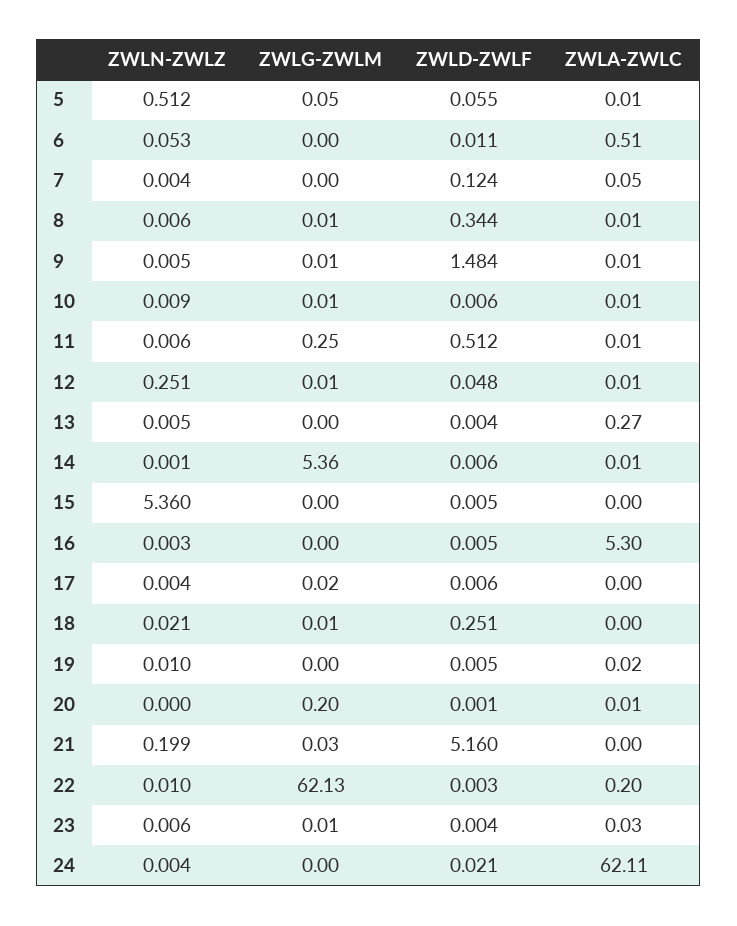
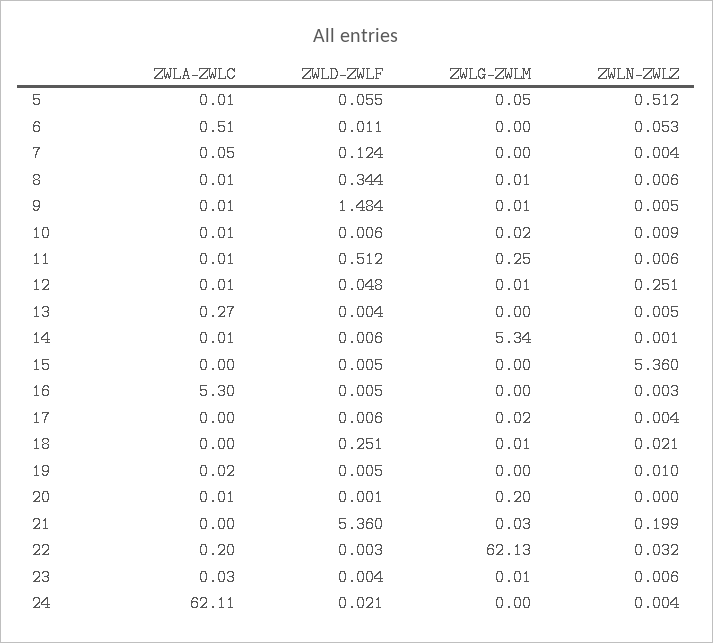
  {
    "ZWLN-ZWLZ": {
      "5": 0.512,
      "6": 0.053,
      "7": 0.004,
      "8": 0.006,
      "9": 0.005,
      "10": 0.009,
      "11": 0.006,
      "12": 0.251,
      "13": 0.005,
      "14": 0.001,
      "15": 5.36,
      "16": 0.003,
      "17": 0.004,
      "18": 0.021,
      "19": 0.01,
      "20": 0,
      "21": 0.199,
-     "22": 0.01,
+     "22": 0.032,
      "23": 0.006,
      "24": 0.004
    },
    "ZWLG-ZWLM": {
      "5": 0.05,
      "6": 0,
      "7": 0,
      "8": 0.01,
      "9": 0.01,
-     "10": 0.01,
+     "10": 0.02,
      "11": 0.25,
      "12": 0.01,
      "13": 0,
-     "14": 5.36,
+     "14": 5.34,
      "15": 0,
      "16": 0,
      "17": 0.02,
      "18": 0.01,
      "19": 0,
      "20": 0.2,
      "21": 0.03,
      "22": 62.13,
      "23": 0.01,
      "24": 0
    },
    "ZWLD-ZWLF": {
      "5": 0.055,
      "6": 0.011,
      "7": 0.124,
      "8": 0.344,
      "9": 1.484,
      "10": 0.006,
      "11": 0.512,
      "12": 0.048,
      "13": 0.004,
      "14": 0.006,
      "15": 0.005,
      "16": 0.005,
      "17": 0.006,
      "18": 0.251,
      "19": 0.005,
      "20": 0.001,
-     "21": 5.16,
+     "21": 5.36,
      "22": 0.003,
      "23": 0.004,
      "24": 0.021
    },
    "ZWLA-ZWLC": {
      "5": 0.01,
      "6": 0.51,
      "7": 0.05,
      "8": 0.01,
      "9": 0.01,
      "10": 0.01,
      "11": 0.01,
      "12": 0.01,
      "13": 0.27,
      "14": 0.01,
      "15": 0,
      "16": 5.3,
      "17": 0,
      "18": 0,
      "19": 0.02,
      "20": 0.01,
      "21": 0,
      "22": 0.2,
      "23": 0.03,
      "24": 62.11
    }
  }

